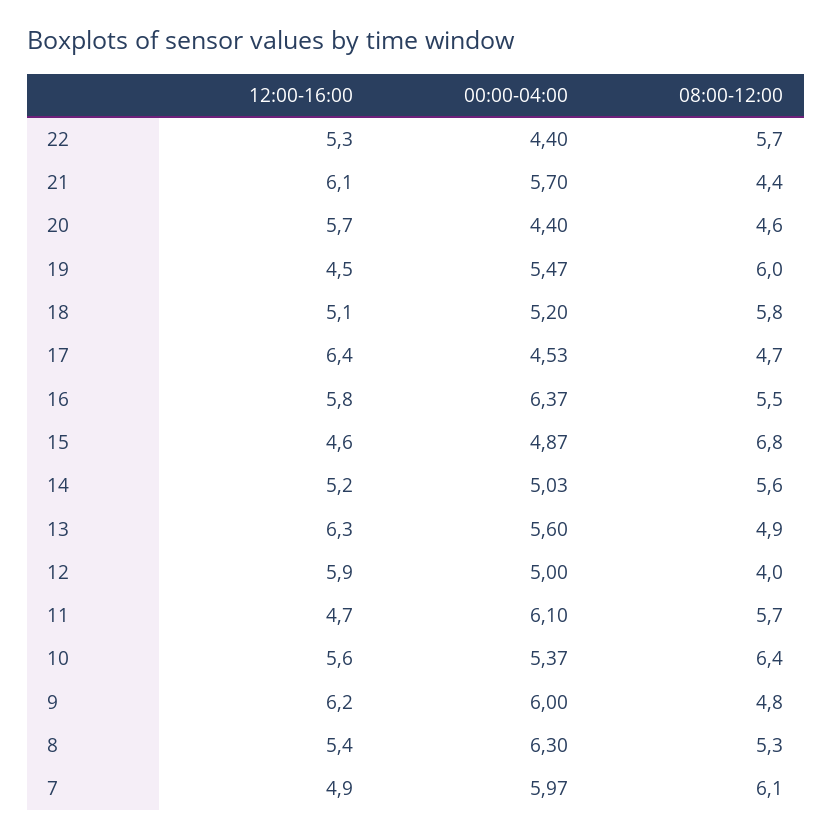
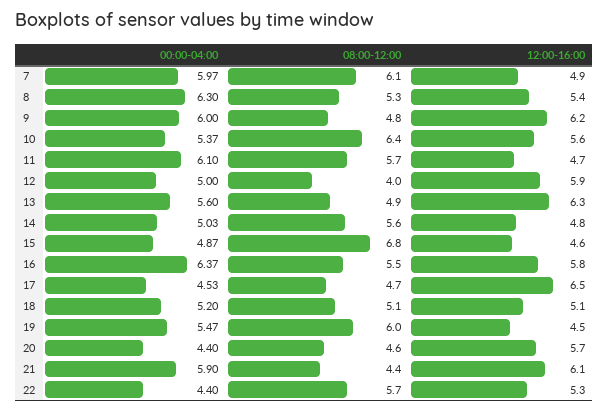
  {
    "12:00-16:00": {
      "22": 5.3,
      "21": 6.1,
      "20": 5.7,
      "19": 4.5,
      "18": 5.1,
-     "17": 6.4,
+     "17": 6.5,
      "16": 5.8,
      "15": 4.6,
-     "14": 5.2,
+     "14": 4.8,
      "13": 6.3,
      "12": 5.9,
      "11": 4.7,
      "10": 5.6,
      "9": 6.2,
      "8": 5.4,
      "7": 4.9
    },
    "00:00-04:00": {
      "22": 4.4,
-     "21": 5.7,
+     "21": 5.9,
      "20": 4.4,
      "19": 5.47,
      "18": 5.2,
      "17": 4.53,
      "16": 6.37,
      "15": 4.87,
      "14": 5.03,
      "13": 5.6,
      "12": 5,
      "11": 6.1,
      "10": 5.37,
      "9": 6,
      "8": 6.3,
      "7": 5.97
    },
    "08:00-12:00": {
      "22": 5.7,
      "21": 4.4,
      "20": 4.6,
      "19": 6,
-     "18": 5.8,
+     "18": 5.1,
      "17": 4.7,
      "16": 5.5,
      "15": 6.8,
      "14": 5.6,
      "13": 4.9,
      "12": 4,
      "11": 5.7,
      "10": 6.4,
      "9": 4.8,
      "8": 5.3,
      "7": 6.1
    }
  }

